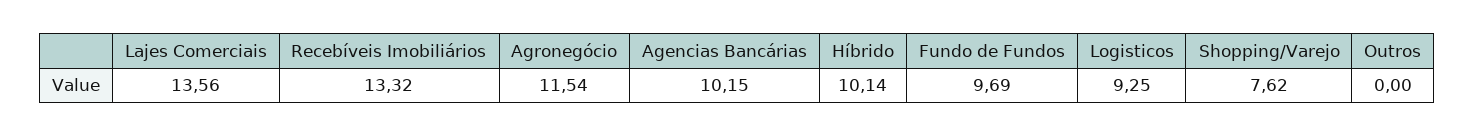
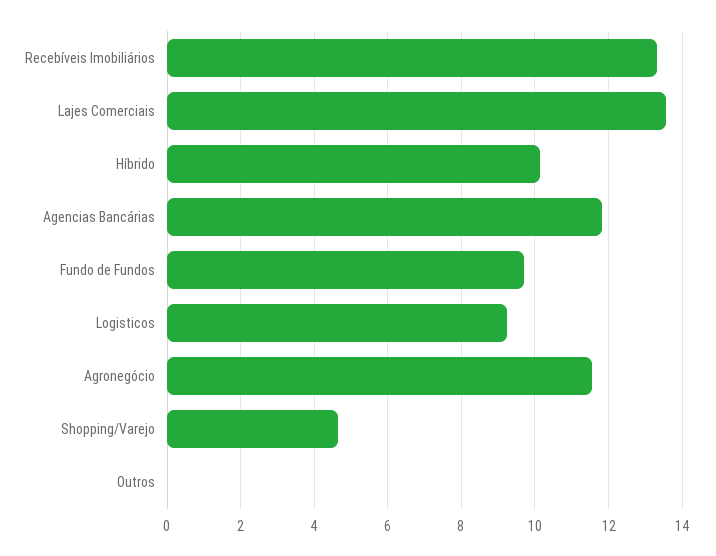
  {
    "Lajes Comerciais": 13.56,
    "Recebíveis Imobiliários": 13.32,
    "Agronegócio": 11.54,
-   "Agencias Bancárias": 10.15,
+   "Agencias Bancárias": 11.8,
    "Híbrido": 10.14,
    "Fundo de Fundos": 9.69,
    "Logisticos": 9.25,
-   "Shopping/Varejo": 7.62,
+   "Shopping/Varejo": 4.6,
    "Outros": 0
  }

